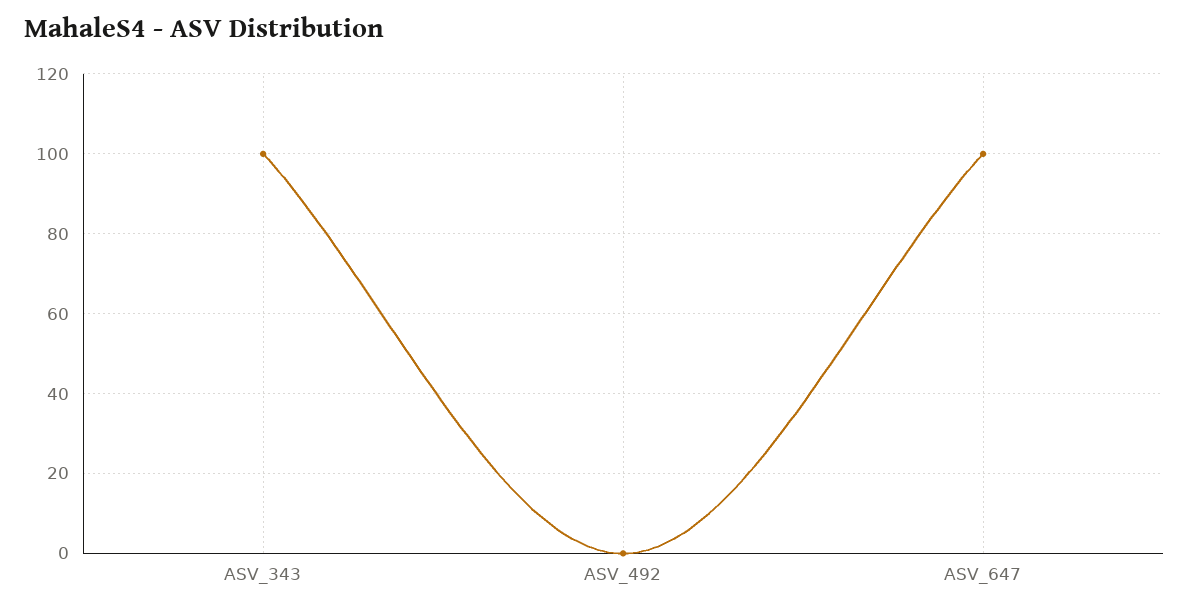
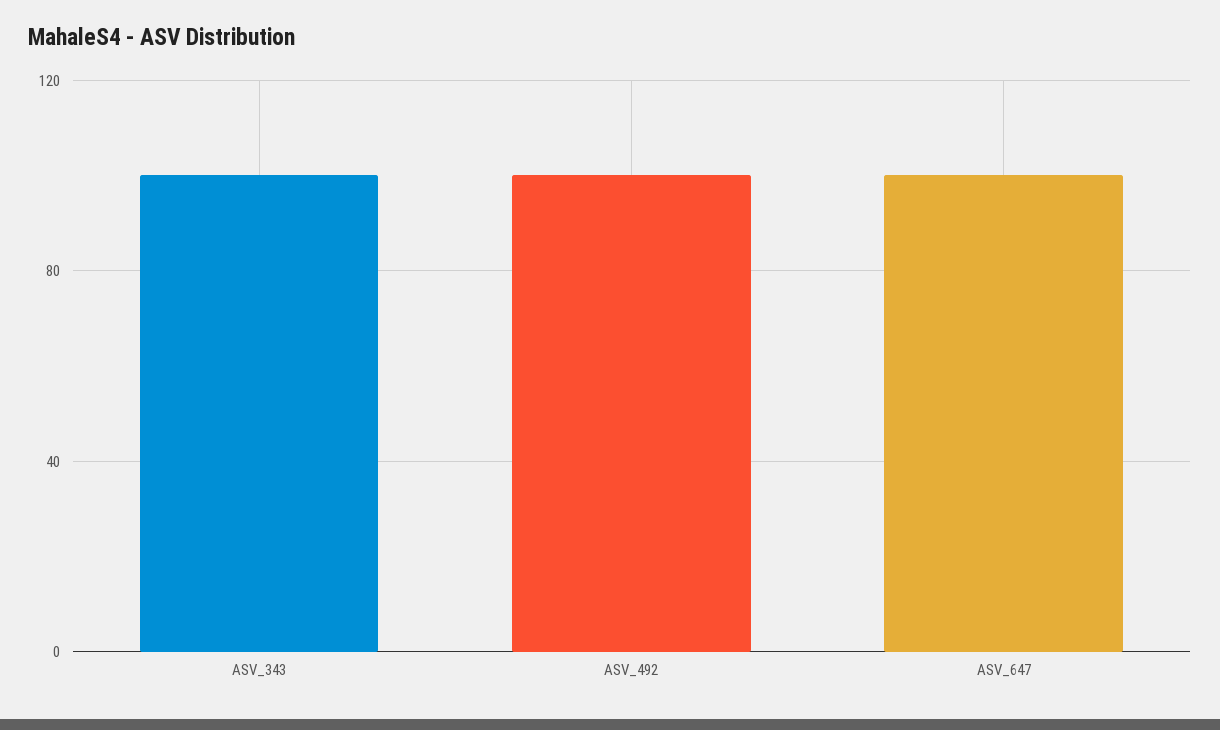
  {
    "ASV_343": 100,
-   "ASV_492": 0,
+   "ASV_492": 100,
    "ASV_647": 100
  }

